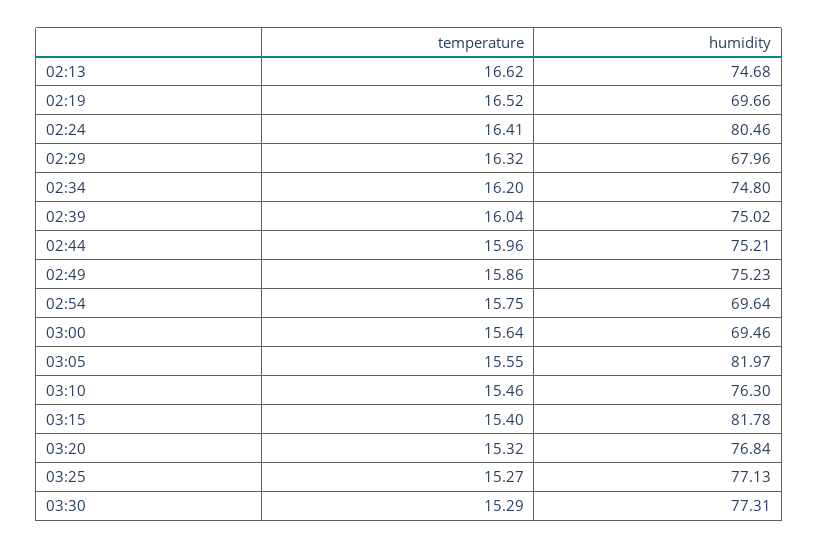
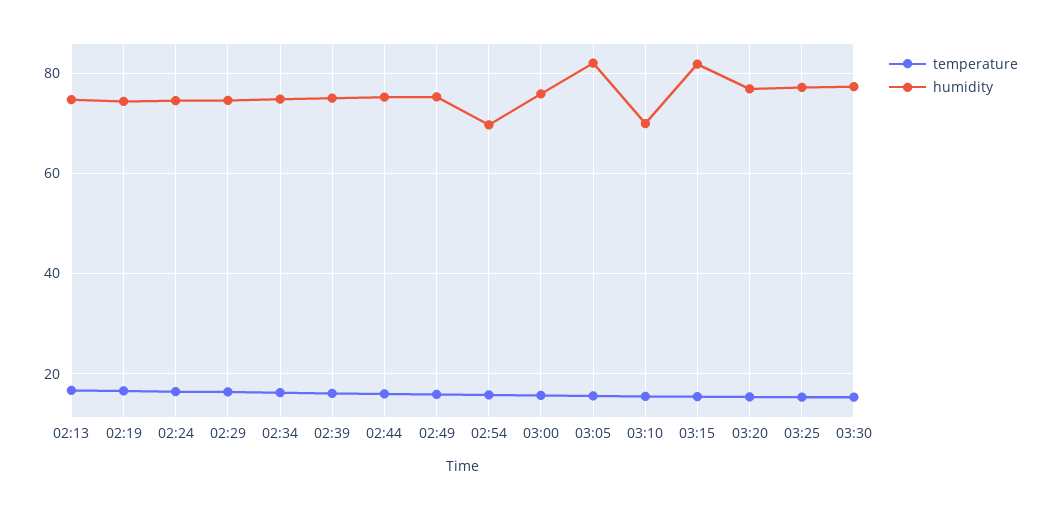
  {
    "temperature": {
      "02:13": 16.62,
      "02:19": 16.52,
      "02:24": 16.41,
      "02:29": 16.32,
      "02:34": 16.2,
      "02:39": 16.04,
      "02:44": 15.96,
      "02:49": 15.86,
      "02:54": 15.75,
      "03:00": 15.64,
      "03:05": 15.55,
      "03:10": 15.46,
      "03:15": 15.4,
      "03:20": 15.32,
      "03:25": 15.27,
      "03:30": 15.29
    },
    "humidity": {
      "02:13": 74.68,
-     "02:19": 69.66,
+     "02:19": 74,
-     "02:24": 80.46,
+     "02:24": 74,
-     "02:29": 67.96,
+     "02:29": 74,
      "02:34": 74.8,
      "02:39": 75.02,
      "02:44": 75.21,
      "02:49": 75.23,
      "02:54": 69.64,
-     "03:00": 69.46,
+     "03:00": 76,
      "03:05": 81.97,
-     "03:10": 76.3,
+     "03:10": 70,
      "03:15": 81.78,
      "03:20": 76.84,
      "03:25": 77.13,
      "03:30": 77.31
    }
  }

